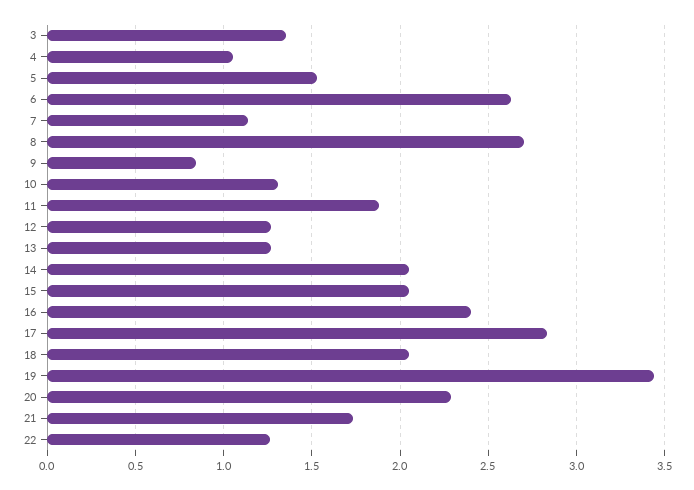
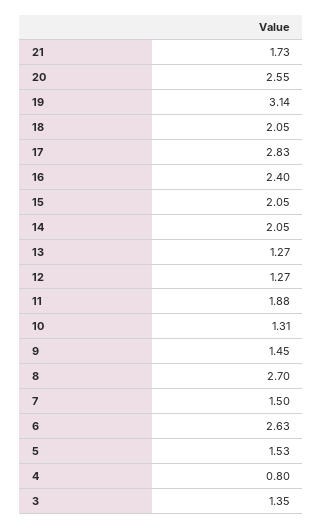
  {
    "3": 1.35,
-   "4": 1.05,
+   "4": 0.8,
    "5": 1.53,
    "6": 2.63,
-   "7": 1.15,
+   "7": 1.5,
    "8": 2.7,
-   "9": 0.85,
+   "9": 1.45,
    "10": 1.31,
    "11": 1.88,
    "12": 1.27,
    "13": 1.27,
    "14": 2.05,
    "15": 2.05,
    "16": 2.4,
    "17": 2.83,
    "18": 2.05,
-   "19": 3.45,
+   "19": 3.14,
-   "20": 2.3,
+   "20": 2.55,
-   "21": 1.73,
+   "21": 1.73
-   "22": 1.25
  }

